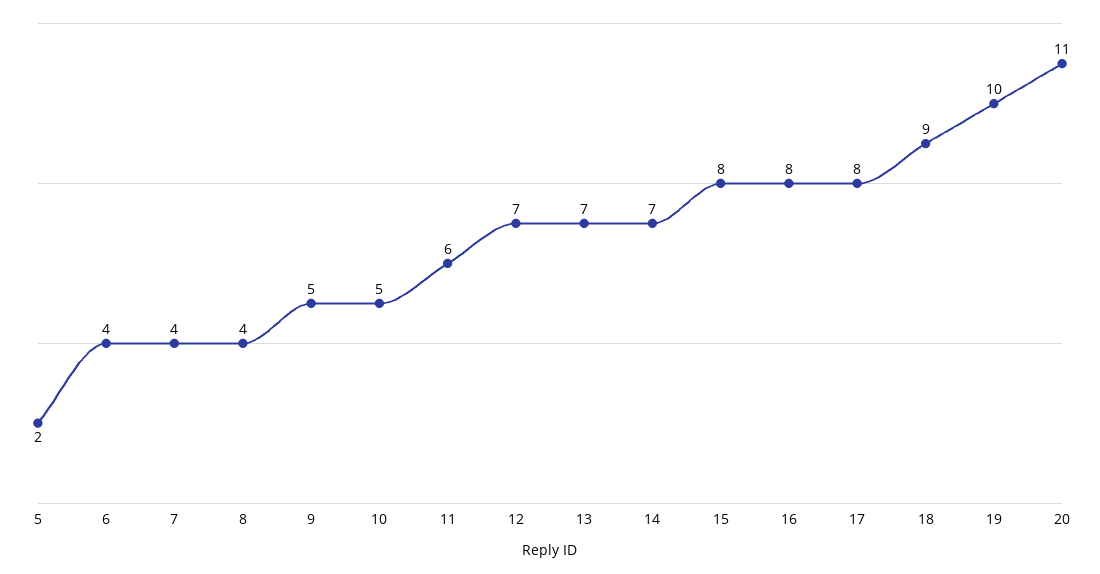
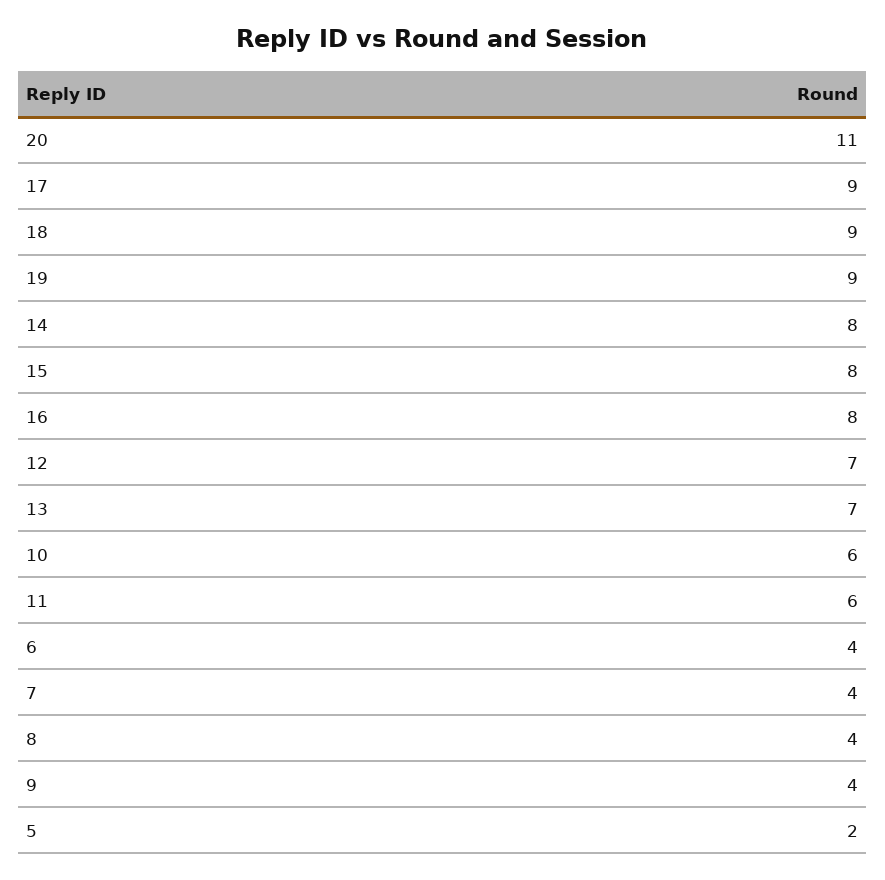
  {
    "5": 2,
    "6": 4,
    "7": 4,
    "8": 4,
-   "9": 5,
+   "9": 4,
-   "10": 5,
+   "10": 6,
    "11": 6,
    "12": 7,
    "13": 7,
-   "14": 7,
+   "14": 8,
    "15": 8,
    "16": 8,
-   "17": 8,
+   "17": 9,
    "18": 9,
-   "19": 10,
+   "19": 9,
    "20": 11
  }

